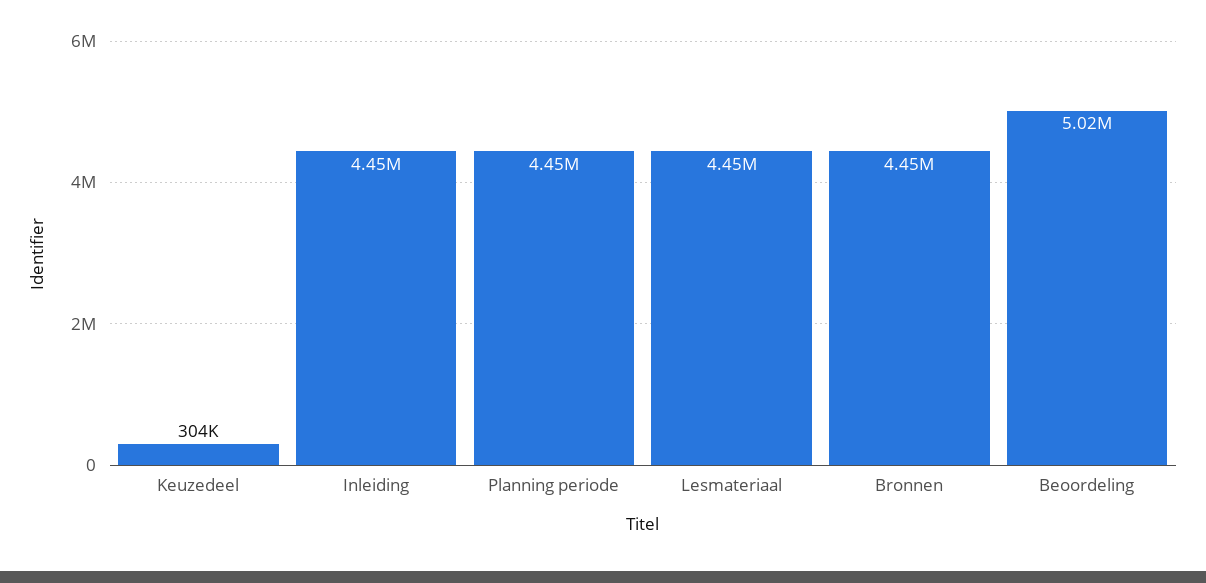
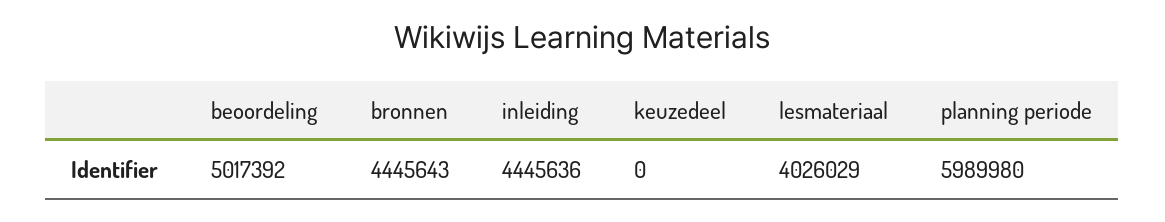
  {
-   "Keuzedeel": 304000,
+   "Keuzedeel": 0,
    "Inleiding": 4445636,
-   "Planning periode": 4450000,
+   "Planning periode": 5989980,
-   "Lesmateriaal": 4450000,
+   "Lesmateriaal": 4026029,
    "Bronnen": 4445643,
    "Beoordeling": 5017392
  }

